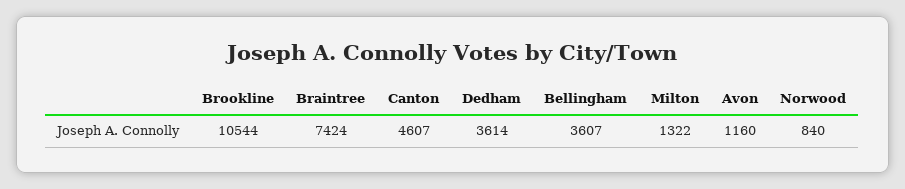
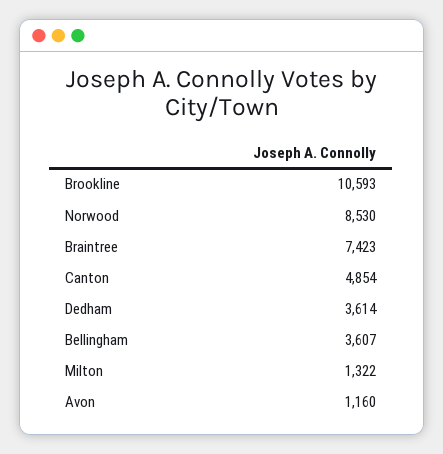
  {
-   "Brookline": 10544,
+   "Brookline": 10593,
-   "Braintree": 7424,
+   "Braintree": 7423,
-   "Canton": 4607,
+   "Canton": 4854,
    "Dedham": 3614,
    "Bellingham": 3607,
    "Milton": 1322,
    "Avon": 1160,
-   "Norwood": 840
+   "Norwood": 8530
  }

